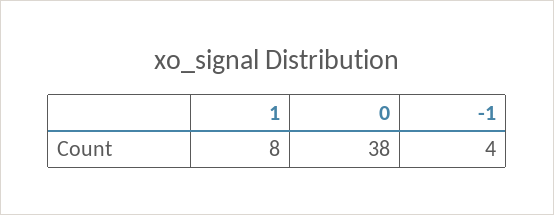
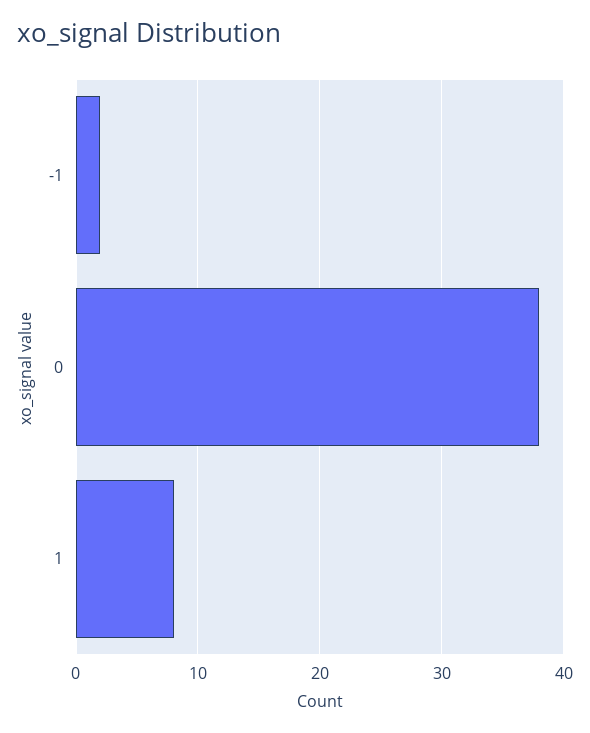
  {
    "1": 8,
    "0": 38,
-   "-1": 4
+   "-1": 2
  }

